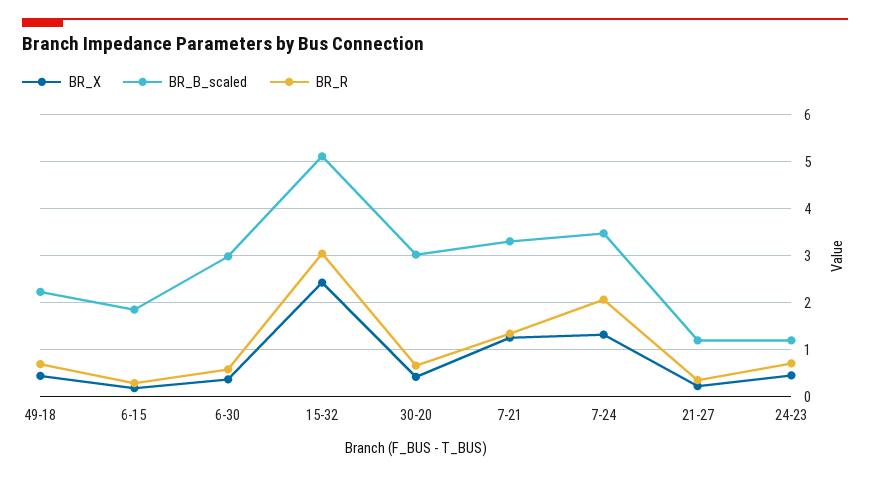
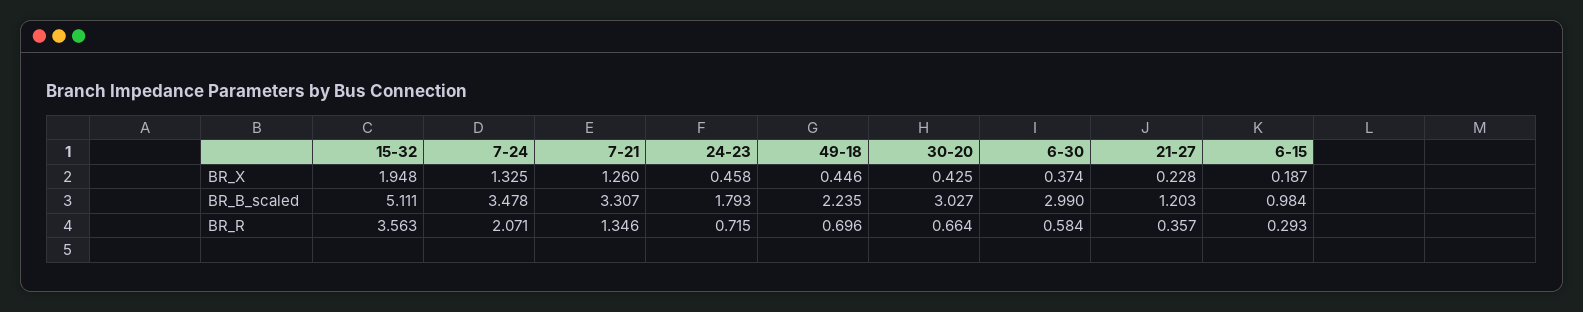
  {
    "BR_X": {
      "49-18": 0.446,
      "6-15": 0.187,
      "6-30": 0.374,
-     "15-32": 2.4,
+     "15-32": 1.948,
      "30-20": 0.425,
      "7-21": 1.26,
      "7-24": 1.325,
      "21-27": 0.228,
      "24-23": 0.458
    },
    "BR_B_scaled": {
      "49-18": 2.235,
-     "6-15": 1.8,
+     "6-15": 0.984,
      "6-30": 2.99,
      "15-32": 5.111,
      "30-20": 3.027,
      "7-21": 3.307,
      "7-24": 3.478,
      "21-27": 1.203,
-     "24-23": 1.2
+     "24-23": 1.793
    },
    "BR_R": {
      "49-18": 0.696,
      "6-15": 0.293,
      "6-30": 0.584,
-     "15-32": 3,
+     "15-32": 3.563,
      "30-20": 0.664,
      "7-21": 1.346,
      "7-24": 2.071,
      "21-27": 0.357,
      "24-23": 0.715
    }
  }

